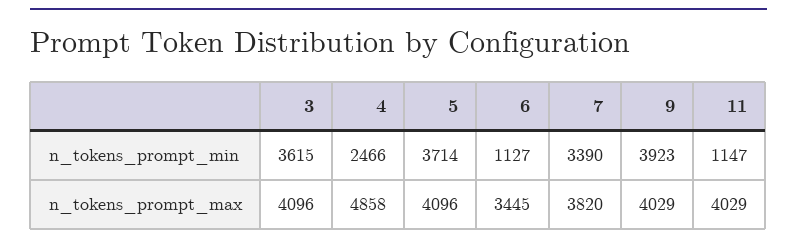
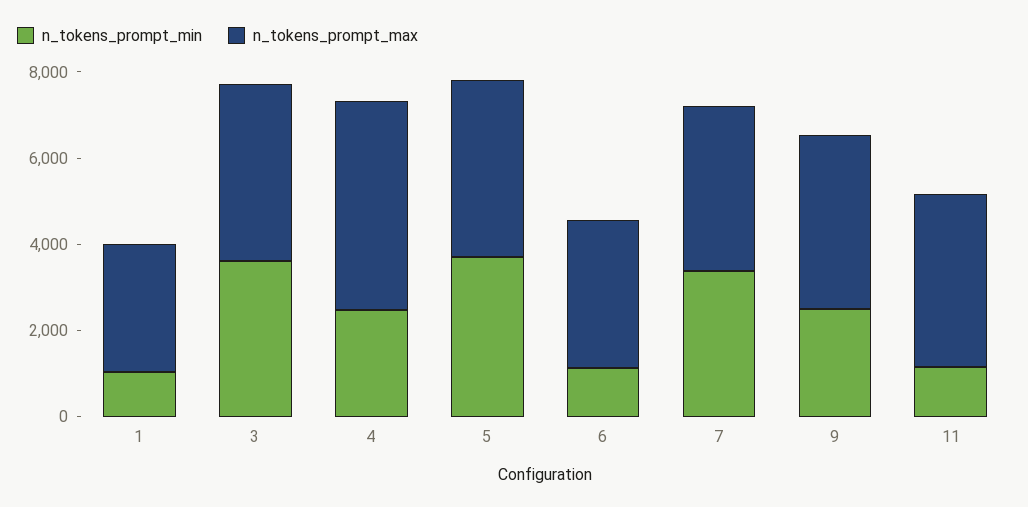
  {
    "n_tokens_prompt_min": {
      "3": 3615,
      "4": 2466,
      "5": 3714,
      "6": 1127,
      "7": 3390,
-     "9": 3923,
+     "9": 2500,
-     "11": 1147
+     "11": 1147,
+     "1": 1000
    },
    "n_tokens_prompt_max": {
      "3": 4096,
      "4": 4858,
      "5": 4096,
      "6": 3445,
      "7": 3820,
      "9": 4029,
-     "11": 4029
+     "11": 4029,
+     "1": 3000
    }
  }

